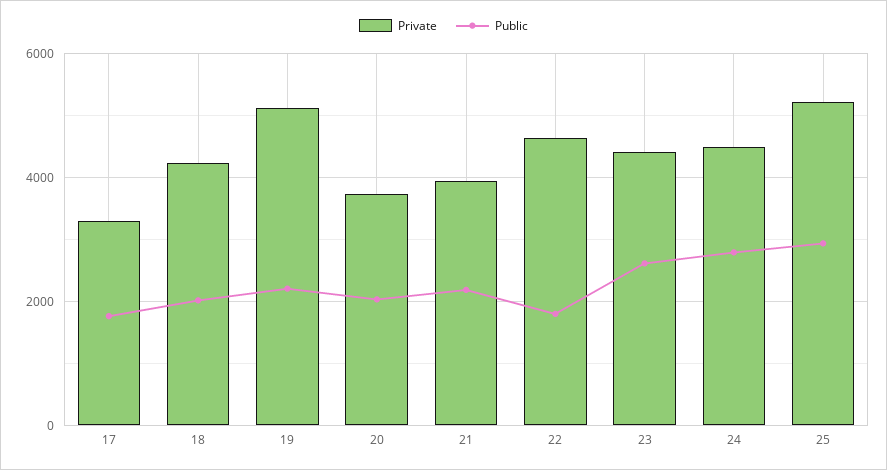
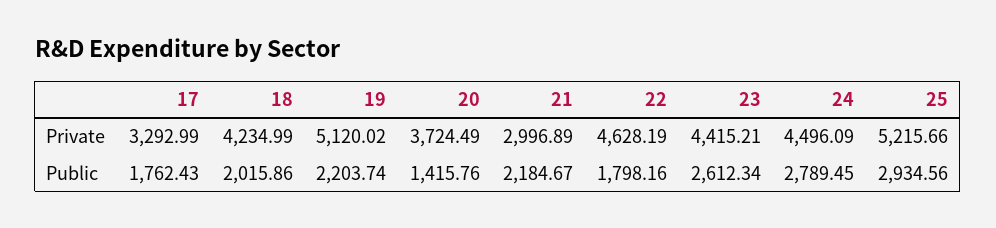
  {
    "Private": {
      "17": 3292.99,
      "18": 4234.99,
      "19": 5120.02,
      "20": 3724.49,
-     "21": 4000,
+     "21": 2996.89,
      "22": 4628.19,
      "23": 4415.21,
      "24": 4496.09,
      "25": 5215.66
    },
    "Public": {
      "17": 1762.43,
      "18": 2015.86,
      "19": 2203.74,
-     "20": 2000,
+     "20": 1415.76,
      "21": 2184.67,
      "22": 1798.16,
      "23": 2612.34,
      "24": 2789.45,
      "25": 2934.56
    }
  }

